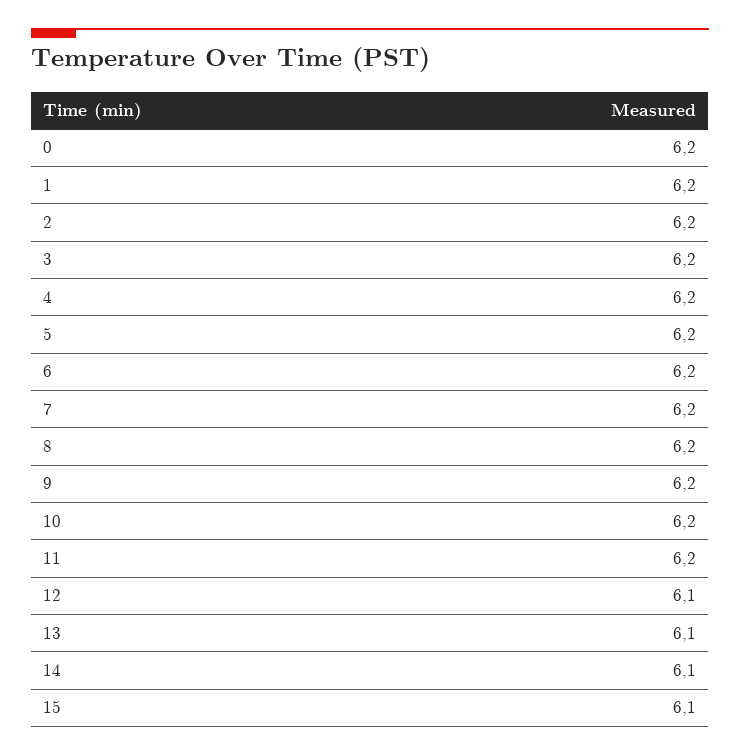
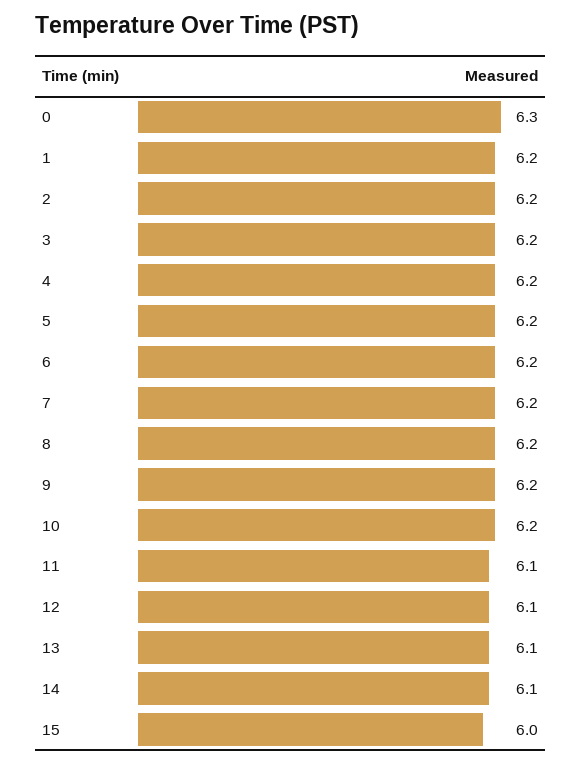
  {
-   "0": 6.2,
+   "0": 6.3,
    "1": 6.2,
    "2": 6.2,
    "3": 6.2,
    "4": 6.2,
    "5": 6.2,
    "6": 6.2,
    "7": 6.2,
    "8": 6.2,
    "9": 6.2,
    "10": 6.2,
-   "11": 6.2,
+   "11": 6.1,
    "12": 6.1,
    "13": 6.1,
    "14": 6.1,
-   "15": 6.1
+   "15": 6
  }

